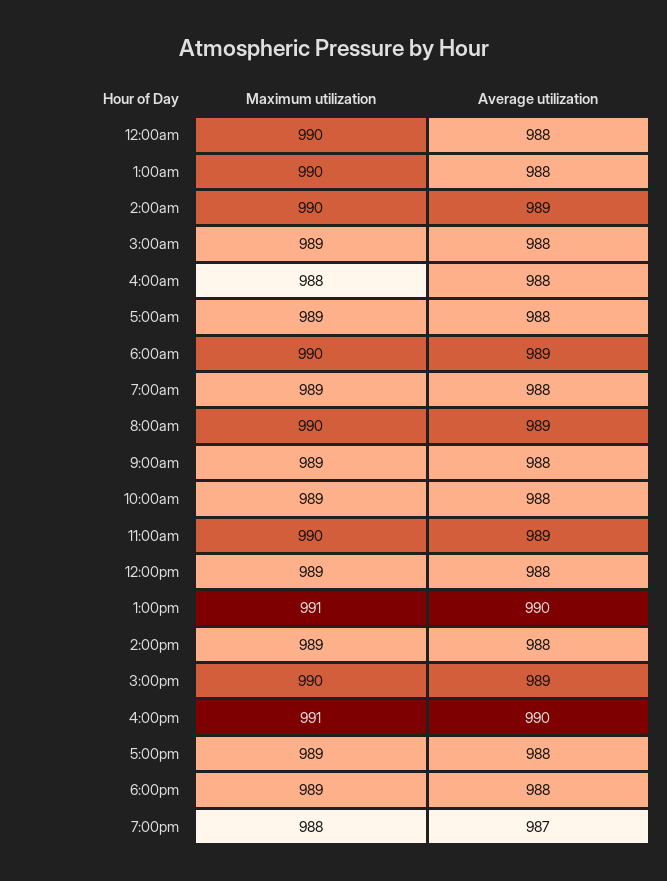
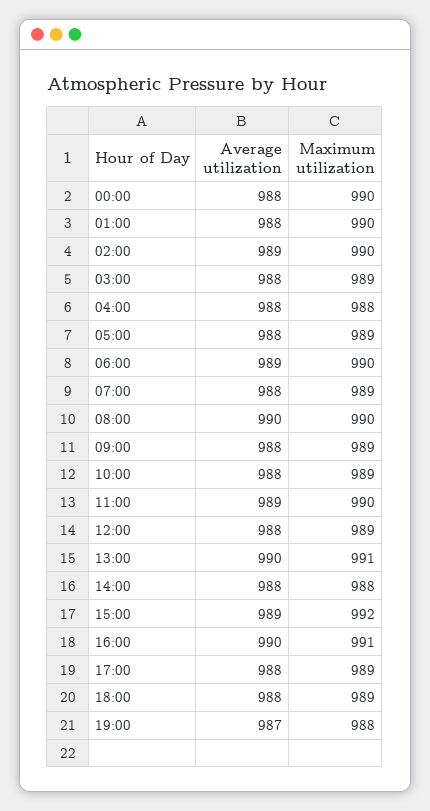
  {
    "Maximum utilization": {
      "12:00am": 990,
      "1:00am": 990,
      "2:00am": 990,
      "3:00am": 989,
      "4:00am": 988,
      "5:00am": 989,
      "6:00am": 990,
      "7:00am": 989,
      "8:00am": 990,
      "9:00am": 989,
      "10:00am": 989,
      "11:00am": 990,
      "12:00pm": 989,
      "1:00pm": 991,
-     "2:00pm": 989,
+     "2:00pm": 988,
-     "3:00pm": 990,
+     "3:00pm": 992,
      "4:00pm": 991,
      "5:00pm": 989,
      "6:00pm": 989,
      "7:00pm": 988
    },
    "Average utilization": {
      "12:00am": 988,
      "1:00am": 988,
      "2:00am": 989,
      "3:00am": 988,
      "4:00am": 988,
      "5:00am": 988,
      "6:00am": 989,
      "7:00am": 988,
-     "8:00am": 989,
+     "8:00am": 990,
      "9:00am": 988,
      "10:00am": 988,
      "11:00am": 989,
      "12:00pm": 988,
      "1:00pm": 990,
      "2:00pm": 988,
      "3:00pm": 989,
      "4:00pm": 990,
      "5:00pm": 988,
      "6:00pm": 988,
      "7:00pm": 987
    }
  }

